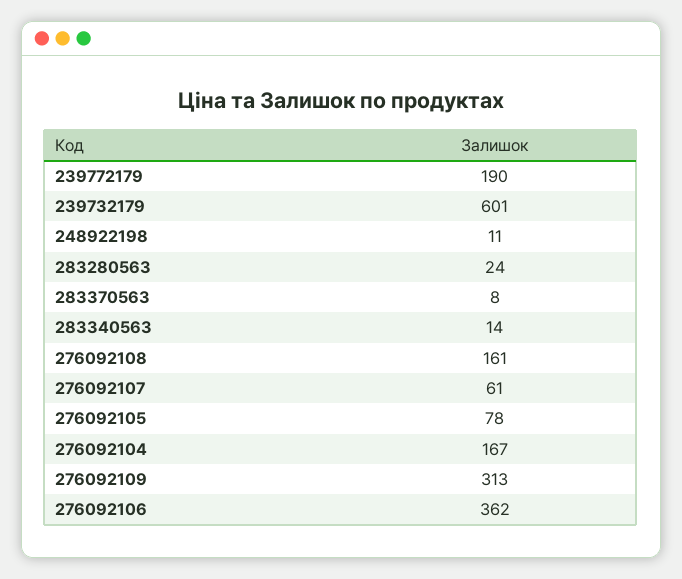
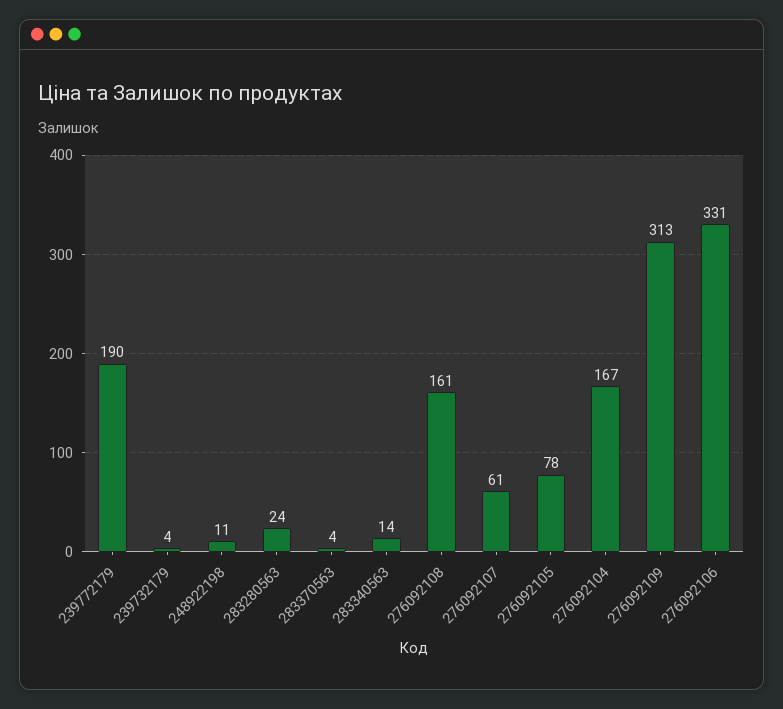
  {
    "239772179": 190,
-   "239732179": 601,
+   "239732179": 4,
    "248922198": 11,
    "283280563": 24,
-   "283370563": 8,
+   "283370563": 4,
    "283340563": 14,
    "276092108": 161,
    "276092107": 61,
    "276092105": 78,
    "276092104": 167,
    "276092109": 313,
-   "276092106": 362
+   "276092106": 331
  }

